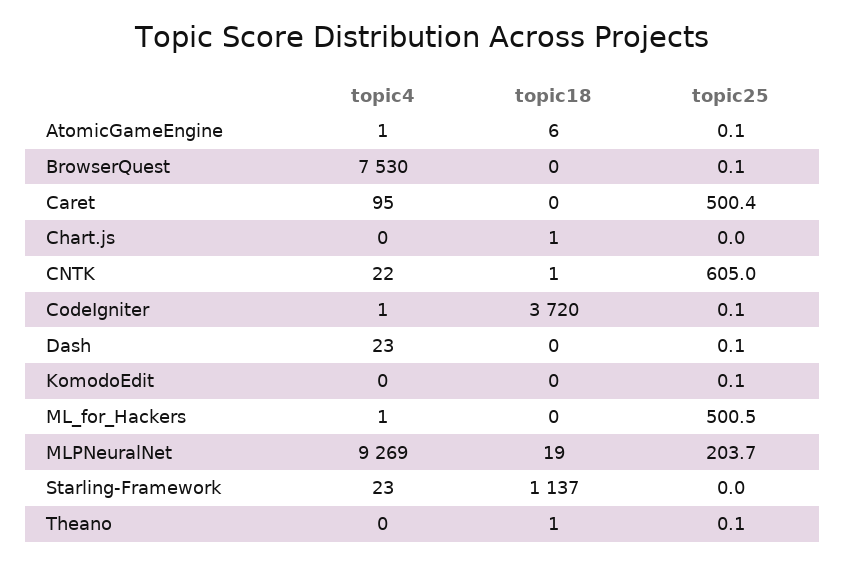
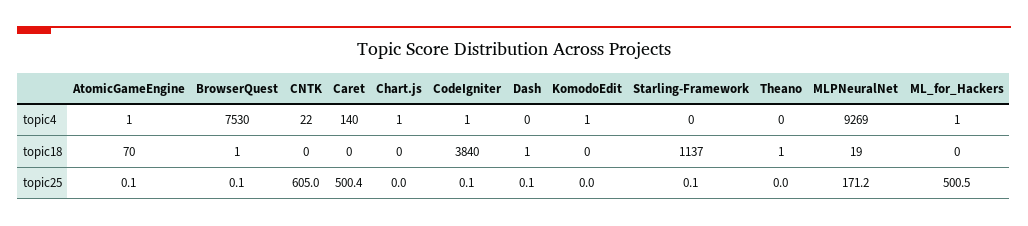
  {
    "topic4": {
      "AtomicGameEngine": 1,
      "BrowserQuest": 7530,
-     "Caret": 95,
+     "Caret": 140,
-     "Chart.js": 0,
+     "Chart.js": 1,
      "CNTK": 22,
      "CodeIgniter": 1,
-     "Dash": 23,
+     "Dash": 0,
-     "KomodoEdit": 0,
+     "KomodoEdit": 1,
      "ML_for_Hackers": 1,
      "MLPNeuralNet": 9269,
-     "Starling-Framework": 23,
+     "Starling-Framework": 0,
      "Theano": 0
    },
    "topic18": {
-     "AtomicGameEngine": 6,
+     "AtomicGameEngine": 70,
-     "BrowserQuest": 0,
+     "BrowserQuest": 1,
      "Caret": 0,
-     "Chart.js": 1,
+     "Chart.js": 0,
-     "CNTK": 1,
+     "CNTK": 0,
-     "CodeIgniter": 3720,
+     "CodeIgniter": 3840,
-     "Dash": 0,
+     "Dash": 1,
      "KomodoEdit": 0,
      "ML_for_Hackers": 0,
      "MLPNeuralNet": 19,
      "Starling-Framework": 1137,
      "Theano": 1
    },
    "topic25": {
      "AtomicGameEngine": 0.1,
      "BrowserQuest": 0.1,
      "Caret": 500.4,
      "Chart.js": 0,
      "CNTK": 605,
      "CodeIgniter": 0.1,
      "Dash": 0.1,
-     "KomodoEdit": 0.1,
+     "KomodoEdit": 0,
      "ML_for_Hackers": 500.5,
-     "MLPNeuralNet": 203.7,
+     "MLPNeuralNet": 171.2,
-     "Starling-Framework": 0,
+     "Starling-Framework": 0.1,
-     "Theano": 0.1
+     "Theano": 0
    }
  }

